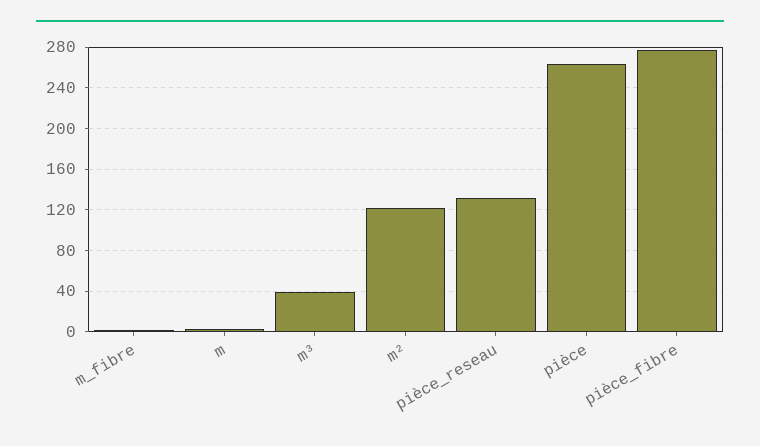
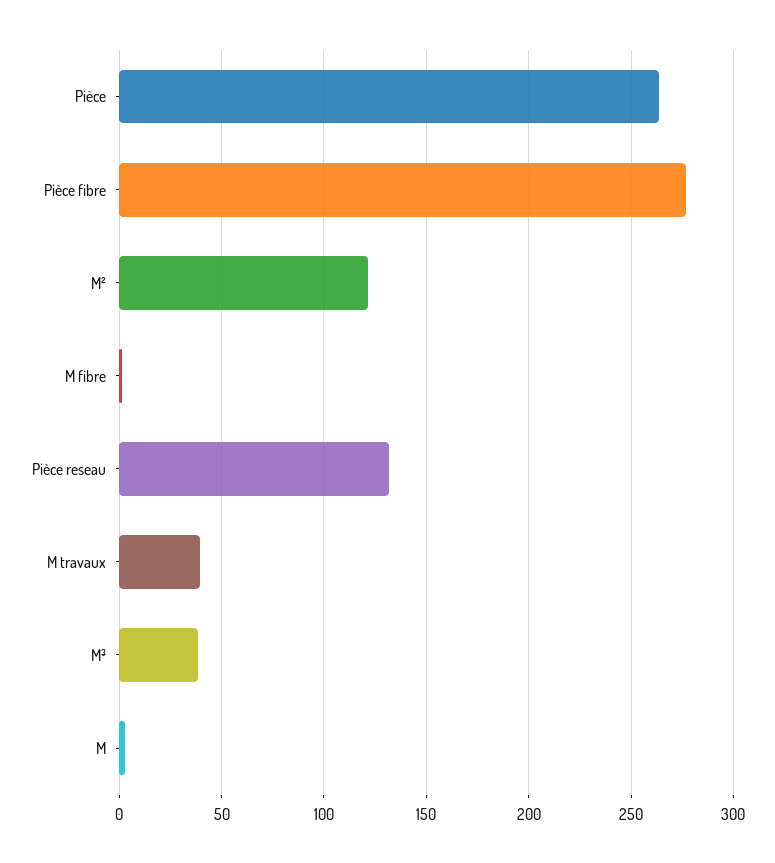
  {
    "m_fibre": 0,
    "m": 5,
    "m³": 40,
    "m²": 120,
    "pièce_reseau": 130,
    "pièce": 265,
-   "pièce_fibre": 275
+   "pièce_fibre": 275,
+   "M travaux": 40
  }

